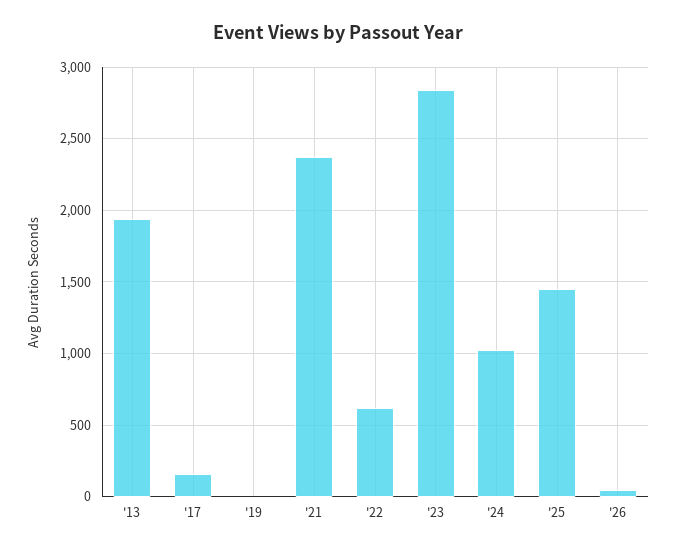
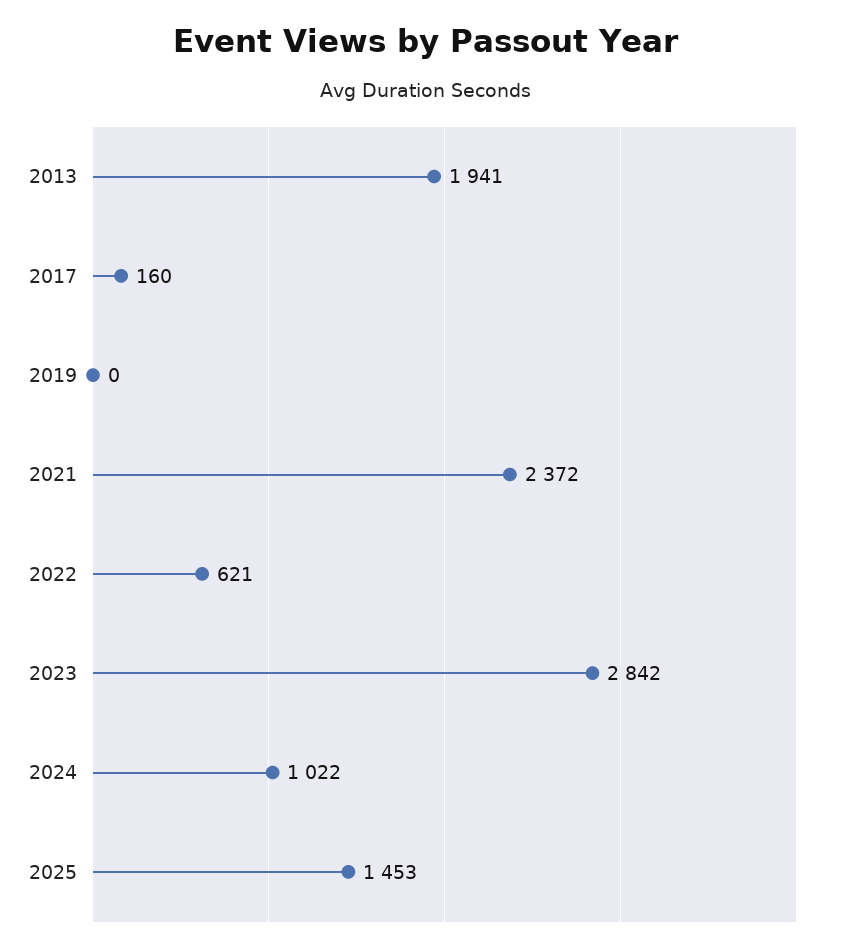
  {
    "'13": 1941,
    "'17": 160,
    "'19": 0,
    "'21": 2372,
    "'22": 621,
    "'23": 2842,
    "'24": 1022,
-   "'25": 1453,
+   "'25": 1453
-   "'26": 50
  }

